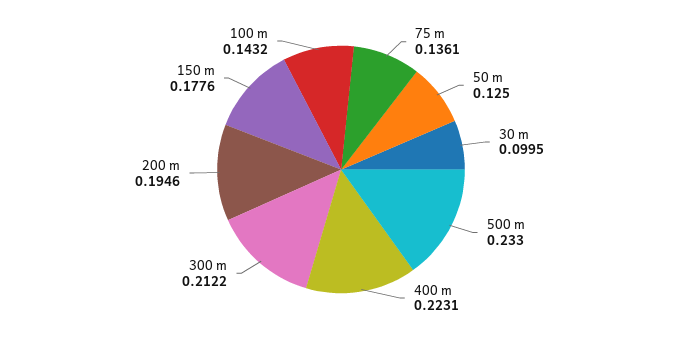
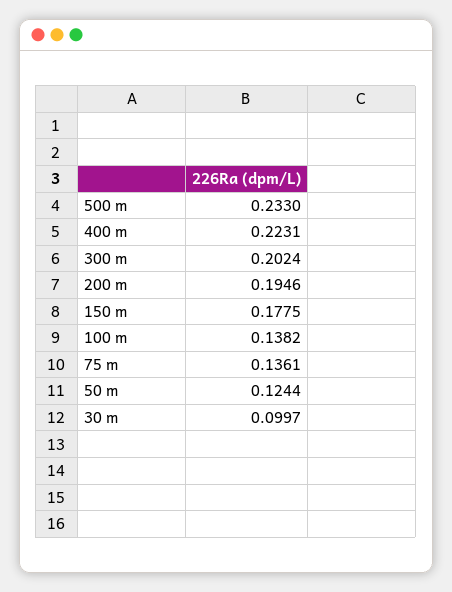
  {
    "75 m": 0.1361,
-   "50 m": 0.125,
+   "50 m": 0.1244,
-   "30 m": 0.0995,
+   "30 m": 0.0997,
    "500 m": 0.233,
    "400 m": 0.2231,
-   "300 m": 0.2122,
+   "300 m": 0.2024,
    "200 m": 0.1946,
-   "150 m": 0.1776,
+   "150 m": 0.1775,
-   "100 m": 0.1432
+   "100 m": 0.1382
  }

